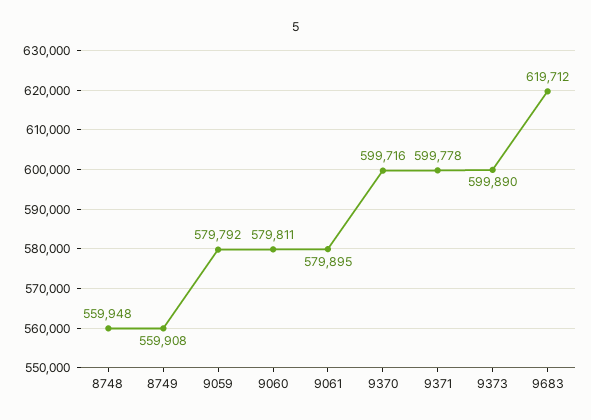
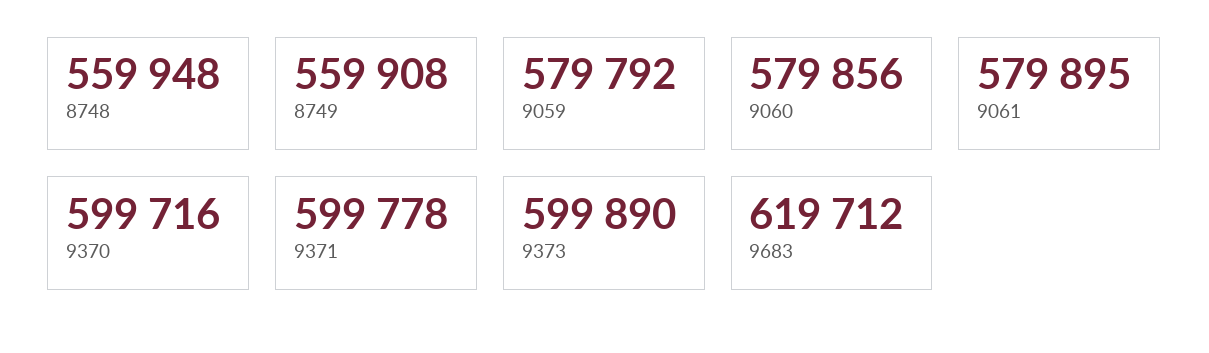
  {
    "8748": 559948,
    "8749": 559908,
    "9059": 579792,
-   "9060": 579811,
+   "9060": 579856,
    "9061": 579895,
    "9370": 599716,
    "9371": 599778,
    "9373": 599890,
    "9683": 619712
  }

